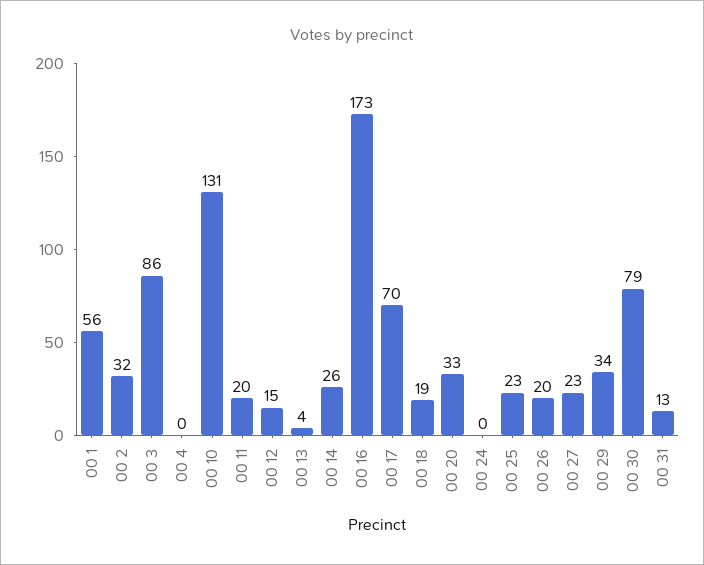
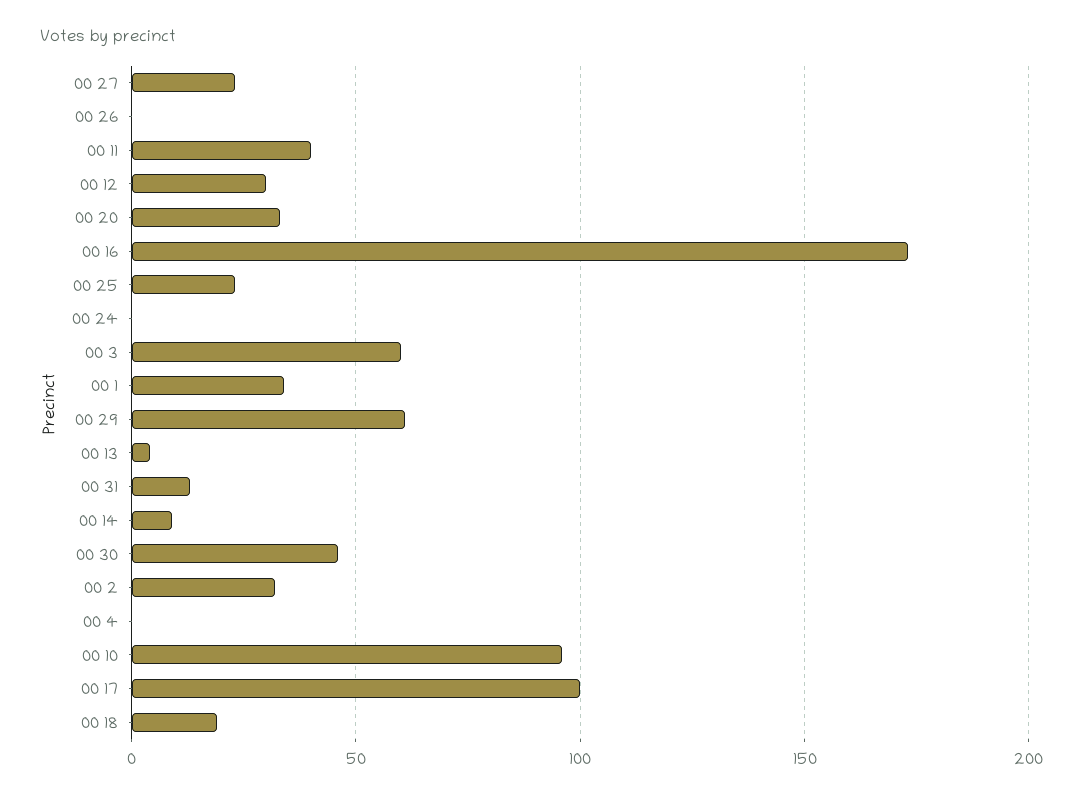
  {
-   "00 1": 56,
+   "00 1": 35,
    "00 2": 32,
-   "00 3": 86,
+   "00 3": 60,
    "00 4": 0,
-   "00 10": 131,
+   "00 10": 95,
-   "00 11": 20,
+   "00 11": 40,
-   "00 12": 15,
+   "00 12": 30,
    "00 13": 4,
-   "00 14": 26,
+   "00 14": 10,
    "00 16": 173,
-   "00 17": 70,
+   "00 17": 100,
    "00 18": 19,
    "00 20": 33,
    "00 24": 0,
    "00 25": 23,
-   "00 26": 20,
+   "00 26": 0,
    "00 27": 23,
-   "00 29": 34,
+   "00 29": 60,
-   "00 30": 79,
+   "00 30": 45,
    "00 31": 13
  }

